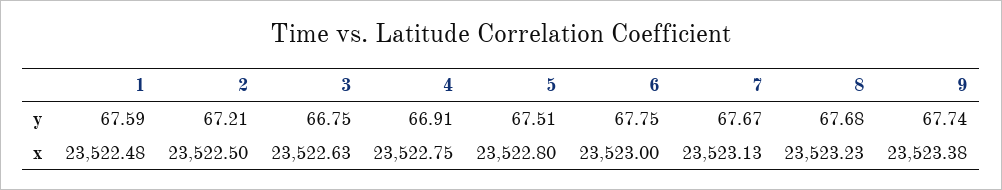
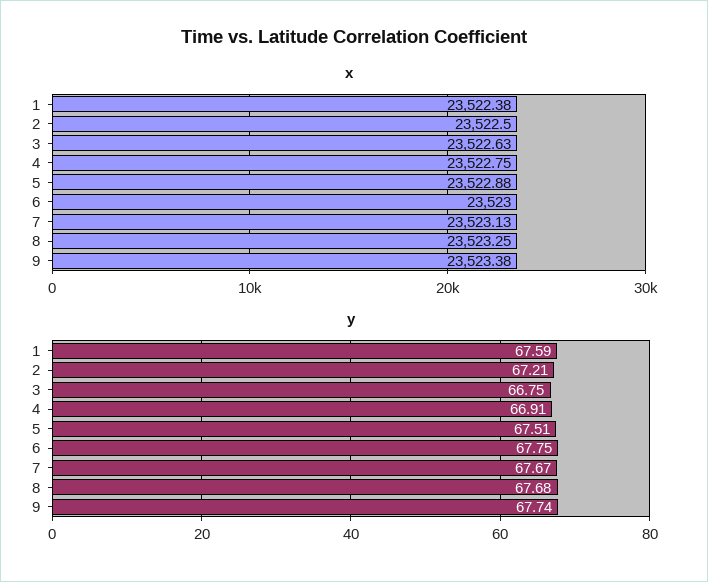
  {
    "y": {
      "1": 67.59,
      "2": 67.21,
      "3": 66.75,
      "4": 66.91,
      "5": 67.51,
      "6": 67.75,
      "7": 67.67,
      "8": 67.68,
      "9": 67.74
    },
    "x": {
-     "1": 23522.48,
+     "1": 23522.38,
      "2": 23522.5,
      "3": 23522.63,
      "4": 23522.75,
-     "5": 23522.8,
+     "5": 23522.88,
      "6": 23523,
      "7": 23523.13,
-     "8": 23523.23,
+     "8": 23523.25,
      "9": 23523.38
    }
  }

